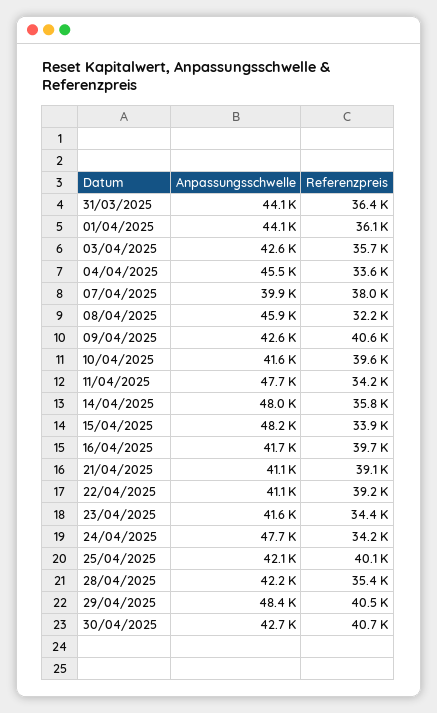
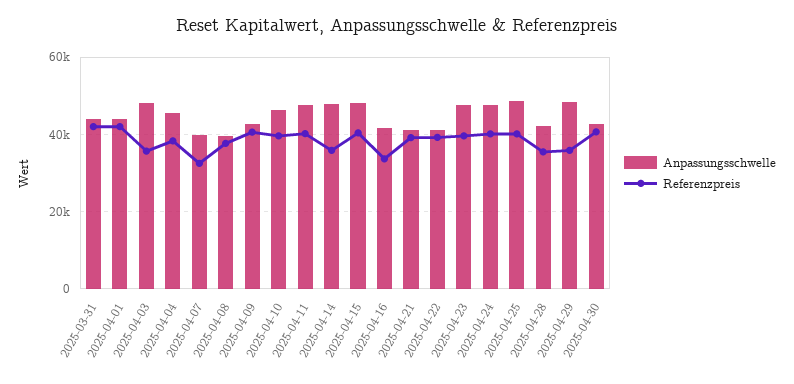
  {
    "Anpassungsschwelle": {
      "31/03/2025": 44100,
      "01/04/2025": 44100,
-     "03/04/2025": 42600,
+     "03/04/2025": 48000,
      "04/04/2025": 45500,
      "07/04/2025": 39900,
-     "08/04/2025": 45900,
+     "08/04/2025": 40000,
      "09/04/2025": 42600,
-     "10/04/2025": 41600,
+     "10/04/2025": 46000,
      "11/04/2025": 47700,
      "14/04/2025": 48000,
      "15/04/2025": 48200,
      "16/04/2025": 41700,
      "21/04/2025": 41100,
      "22/04/2025": 41100,
-     "23/04/2025": 41600,
+     "23/04/2025": 48000,
      "24/04/2025": 47700,
-     "25/04/2025": 42100,
+     "25/04/2025": 48000,
      "28/04/2025": 42200,
      "29/04/2025": 48400,
      "30/04/2025": 42700
    },
    "Referenzpreis": {
-     "31/03/2025": 36400,
+     "31/03/2025": 42000,
-     "01/04/2025": 36100,
+     "01/04/2025": 42000,
      "03/04/2025": 35700,
-     "04/04/2025": 33600,
+     "04/04/2025": 38000,
-     "07/04/2025": 38000,
+     "07/04/2025": 32000,
-     "08/04/2025": 32200,
+     "08/04/2025": 38000,
      "09/04/2025": 40600,
      "10/04/2025": 39600,
-     "11/04/2025": 34200,
+     "11/04/2025": 40000,
      "14/04/2025": 35800,
-     "15/04/2025": 33900,
+     "15/04/2025": 40000,
-     "16/04/2025": 39700,
+     "16/04/2025": 34000,
      "21/04/2025": 39100,
      "22/04/2025": 39200,
-     "23/04/2025": 34400,
+     "23/04/2025": 40000,
-     "24/04/2025": 34200,
+     "24/04/2025": 40000,
      "25/04/2025": 40100,
      "28/04/2025": 35400,
-     "29/04/2025": 40500,
+     "29/04/2025": 36000,
      "30/04/2025": 40700
    }
  }

